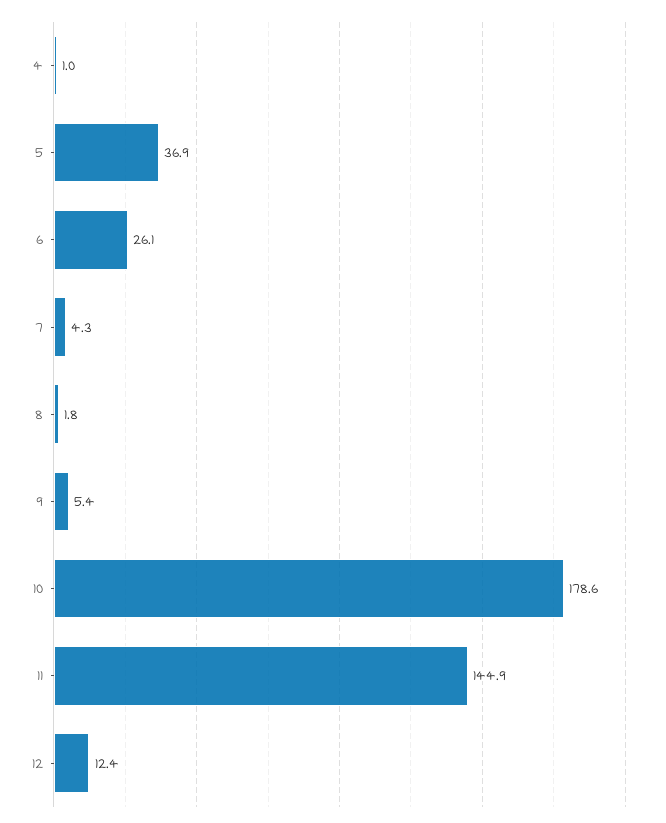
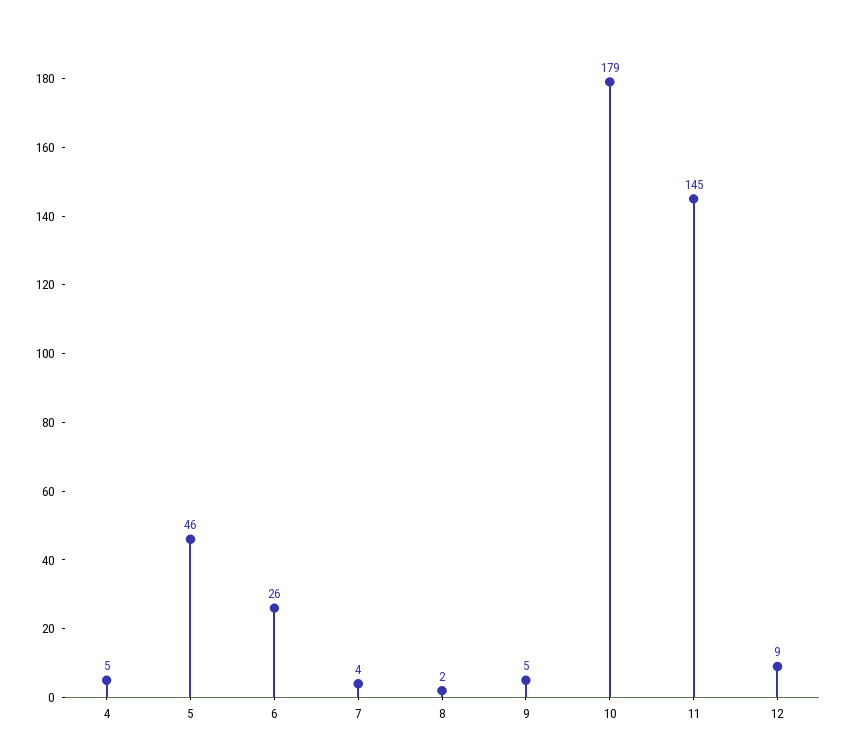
  {
-   "4": 1,
+   "4": 5,
-   "5": 36.9,
+   "5": 46,
    "6": 26.1,
    "7": 4.3,
    "8": 1.8,
    "9": 5.4,
    "10": 178.6,
    "11": 144.9,
-   "12": 12.4
+   "12": 9
  }

